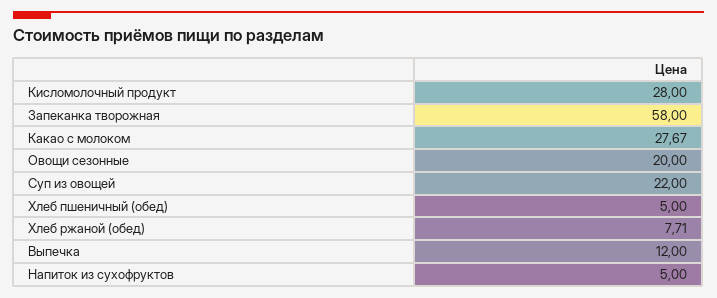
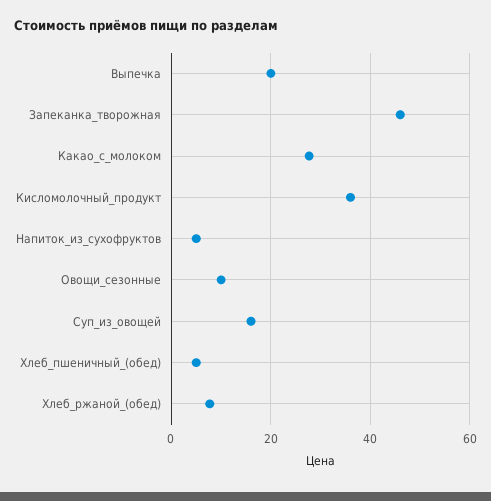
  {
-   "Кисломолочный продукт": 28,
+   "Кисломолочный продукт": 36,
-   "Запеканка творожная": 58,
+   "Запеканка творожная": 46,
    "Какао с молоком": 27.67,
-   "Овощи сезонные": 20,
+   "Овощи сезонные": 10,
-   "Суп из овощей": 22,
+   "Суп из овощей": 16,
    "Хлеб пшеничный (обед)": 5,
    "Хлеб ржаной (обед)": 7.71,
-   "Выпечка": 12,
+   "Выпечка": 20,
    "Напиток из сухофруктов": 5
  }

